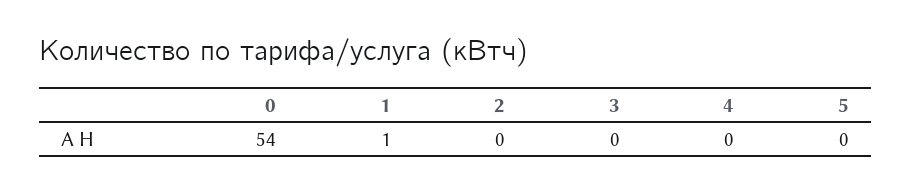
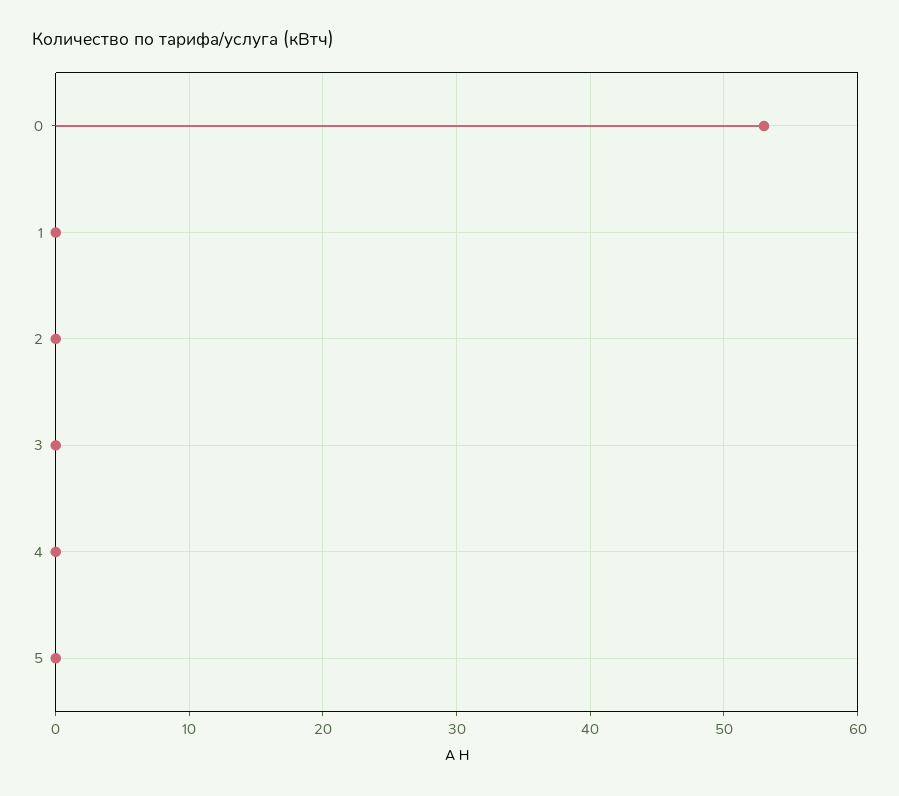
  {
-   "0": 54,
+   "0": 53,
-   "1": 1,
+   "1": 0,
    "2": 0,
    "3": 0,
    "4": 0,
    "5": 0
  }

